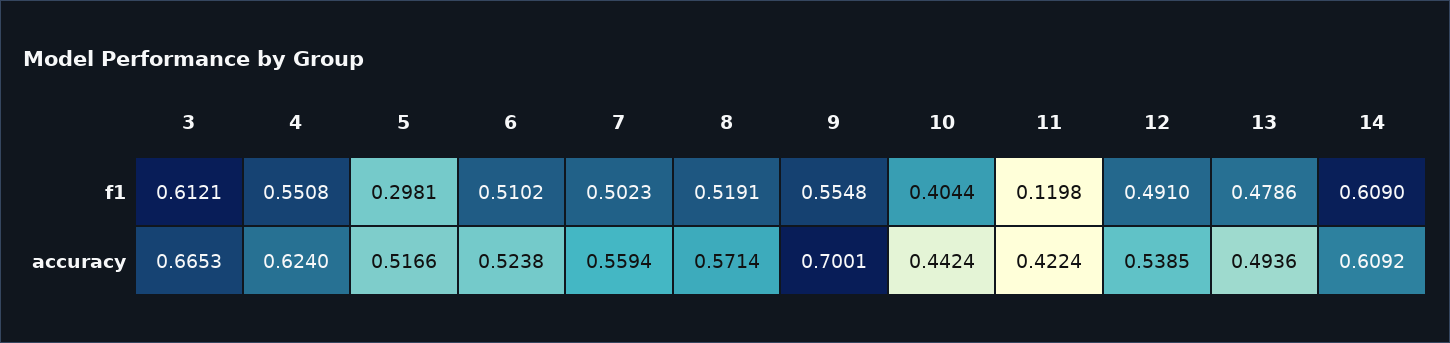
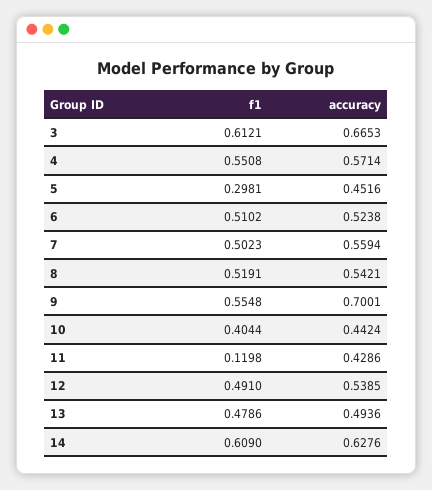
  {
    "3": {
      "f1": 0.6121,
      "accuracy": 0.6653
    },
    "4": {
      "f1": 0.5508,
-     "accuracy": 0.624
+     "accuracy": 0.5714
    },
    "5": {
      "f1": 0.2981,
-     "accuracy": 0.5166
+     "accuracy": 0.4516
    },
    "6": {
      "f1": 0.5102,
      "accuracy": 0.5238
    },
    "7": {
      "f1": 0.5023,
      "accuracy": 0.5594
    },
    "8": {
      "f1": 0.5191,
-     "accuracy": 0.5714
+     "accuracy": 0.5421
    },
    "9": {
      "f1": 0.5548,
      "accuracy": 0.7001
    },
    "10": {
      "f1": 0.4044,
      "accuracy": 0.4424
    },
    "11": {
      "f1": 0.1198,
-     "accuracy": 0.4224
+     "accuracy": 0.4286
    },
    "12": {
      "f1": 0.491,
      "accuracy": 0.5385
    },
    "13": {
      "f1": 0.4786,
      "accuracy": 0.4936
    },
    "14": {
      "f1": 0.609,
-     "accuracy": 0.6092
+     "accuracy": 0.6276
    }
  }

